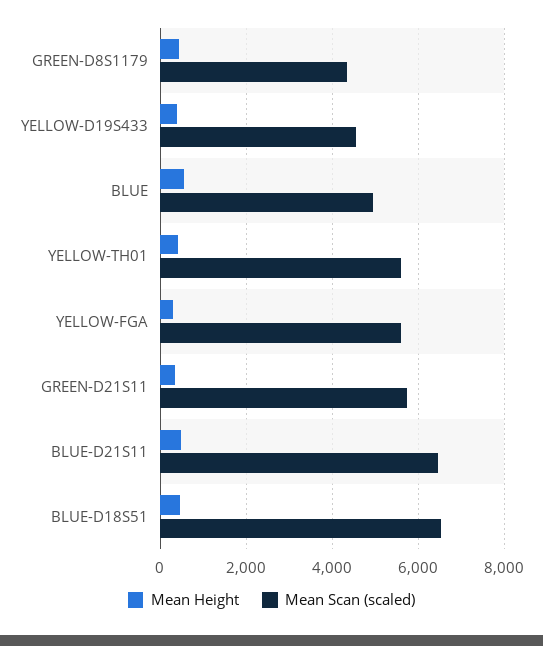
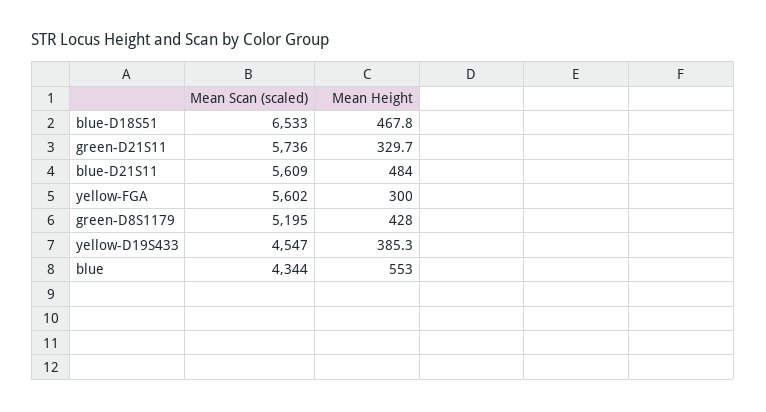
  {
    "Mean Height": {
      "GREEN-D8S1179": 428,
      "YELLOW-D19S433": 385.3,
      "BLUE": 553,
-     "YELLOW-TH01": 400,
      "YELLOW-FGA": 300,
      "GREEN-D21S11": 329.7,
      "BLUE-D21S11": 484,
      "BLUE-D18S51": 467.8
    },
    "Mean Scan (scaled)": {
-     "GREEN-D8S1179": 4400,
+     "GREEN-D8S1179": 5195,
      "YELLOW-D19S433": 4547,
-     "BLUE": 5000,
+     "BLUE": 4344,
-     "YELLOW-TH01": 5600,
      "YELLOW-FGA": 5602,
      "GREEN-D21S11": 5736,
-     "BLUE-D21S11": 6400,
+     "BLUE-D21S11": 5609,
      "BLUE-D18S51": 6533
    }
  }

